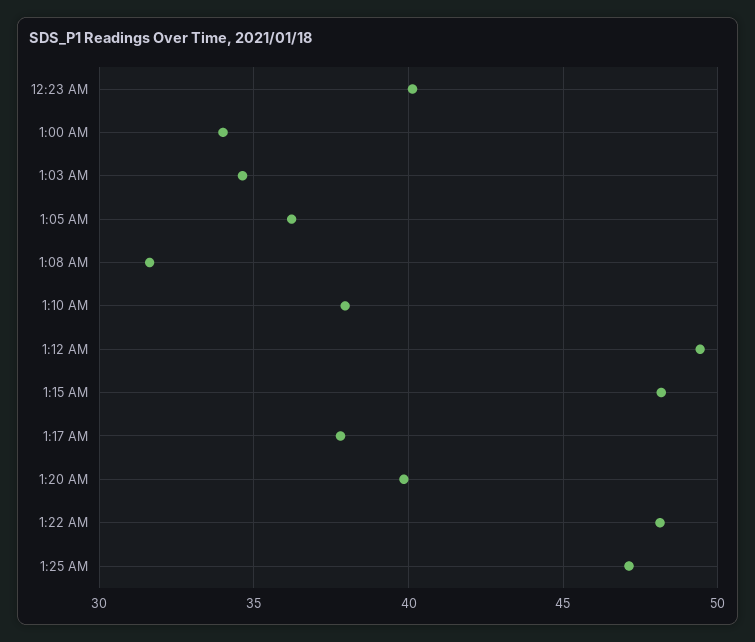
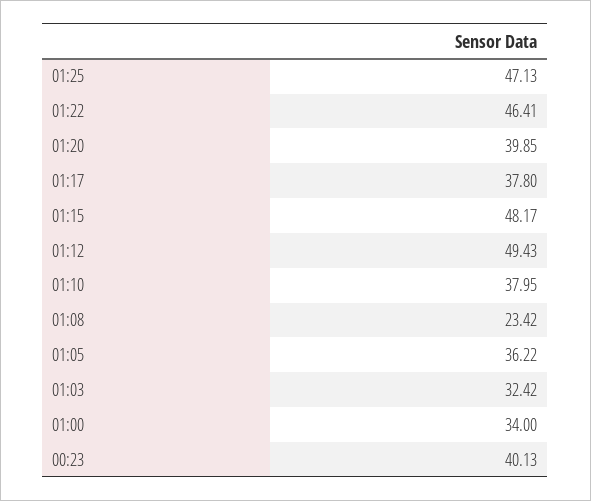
  {
    "12:23 AM": 40.13,
    "1:00 AM": 34,
-   "1:03 AM": 34.5,
+   "1:03 AM": 32.42,
    "1:05 AM": 36.22,
-   "1:08 AM": 31.5,
+   "1:08 AM": 23.42,
    "1:10 AM": 37.95,
    "1:12 AM": 49.43,
    "1:15 AM": 48.17,
    "1:17 AM": 37.8,
    "1:20 AM": 39.85,
-   "1:22 AM": 48,
+   "1:22 AM": 46.41,
    "1:25 AM": 47.13
  }

